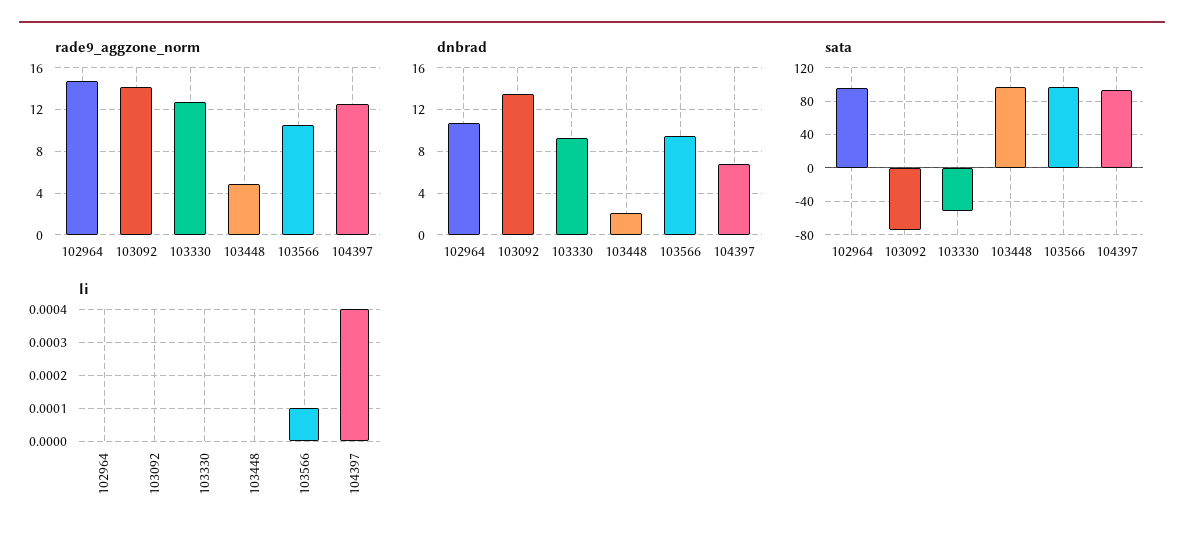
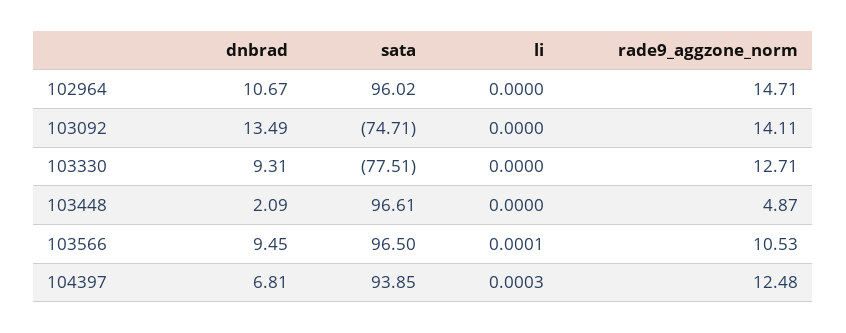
  {
    "rade9_aggzone_norm": {
      "102964": 14.71,
      "103092": 14.11,
      "103330": 12.71,
      "103448": 4.87,
      "103566": 10.53,
      "104397": 12.48
    },
    "dnbrad": {
      "102964": 10.67,
      "103092": 13.49,
      "103330": 9.31,
      "103448": 2.09,
      "103566": 9.45,
      "104397": 6.81
    },
    "sata": {
      "102964": 96.02,
      "103092": -74.71,
-     "103330": -50,
+     "103330": -77.51,
      "103448": 96.61,
      "103566": 96.5,
      "104397": 93.85
    },
    "li": {
      "102964": 0,
      "103092": 0,
      "103330": 0,
      "103448": 0,
      "103566": 0.0001,
-     "104397": 0.0004
+     "104397": 0.0003
    }
  }

